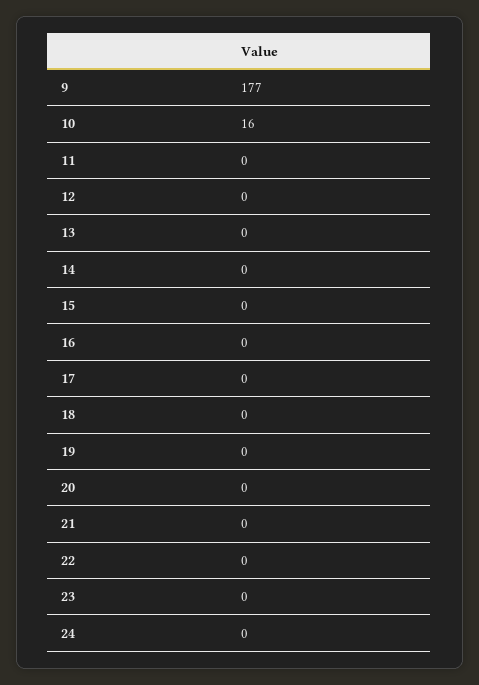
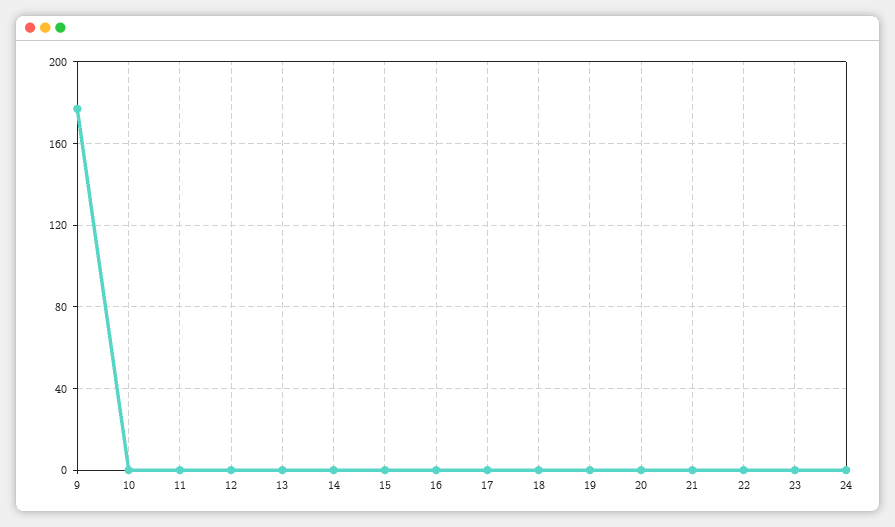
  {
    "9": 177,
-   "10": 16,
+   "10": 0,
    "11": 0,
    "12": 0,
    "13": 0,
    "14": 0,
    "15": 0,
    "16": 0,
    "17": 0,
    "18": 0,
    "19": 0,
    "20": 0,
    "21": 0,
    "22": 0,
    "23": 0,
    "24": 0
  }

